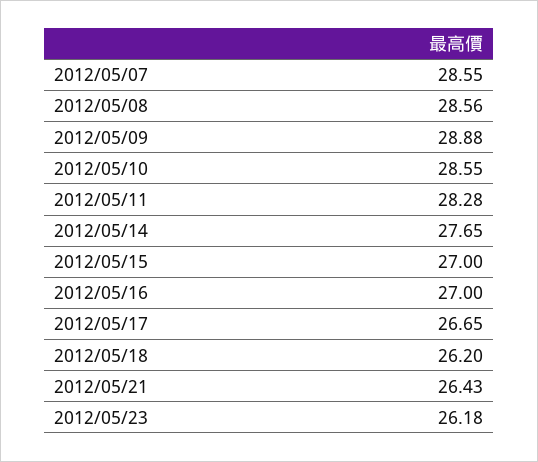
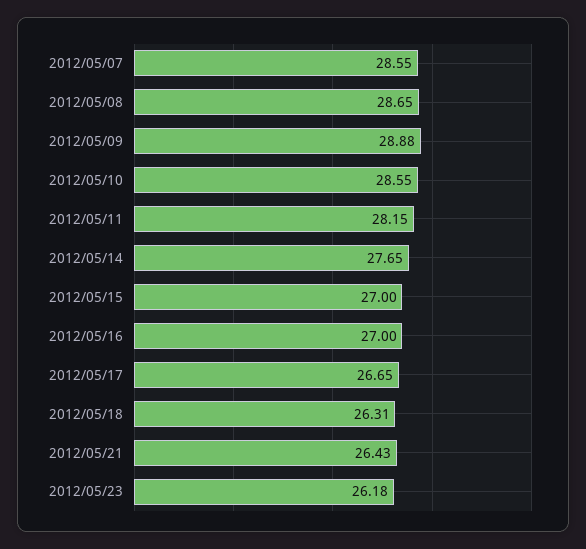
  {
    "2012/05/07": 28.55,
-   "2012/05/08": 28.56,
+   "2012/05/08": 28.65,
    "2012/05/09": 28.88,
    "2012/05/10": 28.55,
-   "2012/05/11": 28.28,
+   "2012/05/11": 28.15,
    "2012/05/14": 27.65,
    "2012/05/15": 27,
    "2012/05/16": 27,
    "2012/05/17": 26.65,
-   "2012/05/18": 26.2,
+   "2012/05/18": 26.31,
    "2012/05/21": 26.43,
    "2012/05/23": 26.18
  }

